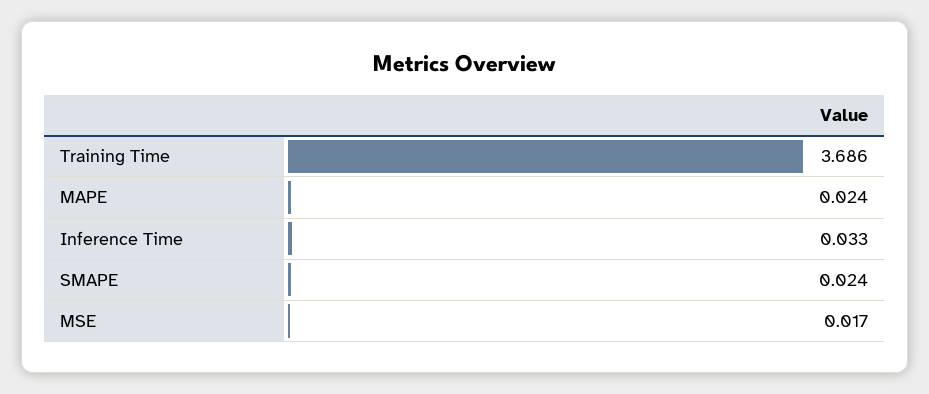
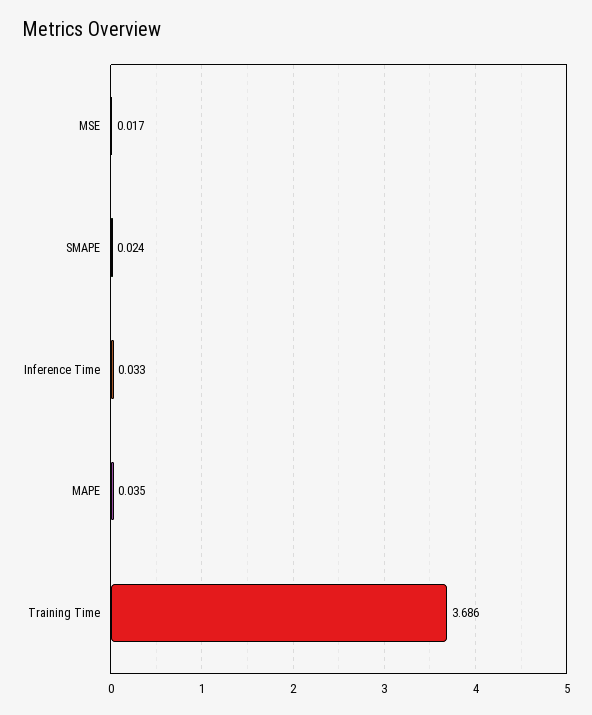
  {
    "Training Time": 3.686,
-   "MAPE": 0.024,
+   "MAPE": 0.035,
    "Inference Time": 0.033,
    "SMAPE": 0.024,
    "MSE": 0.017
  }

